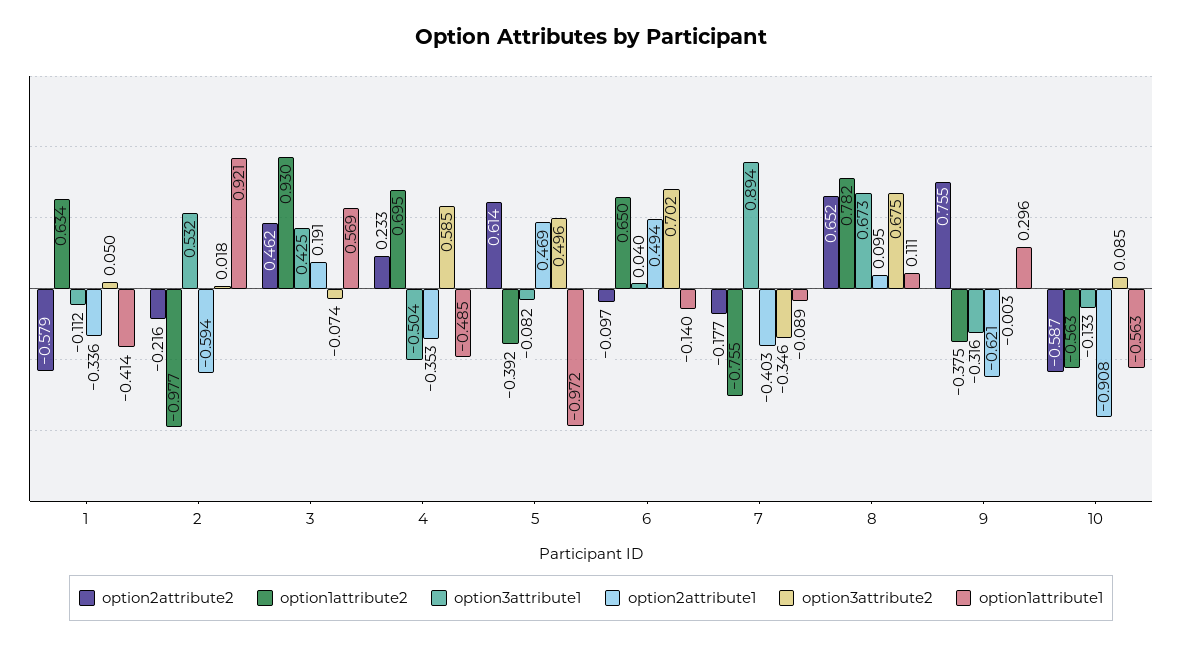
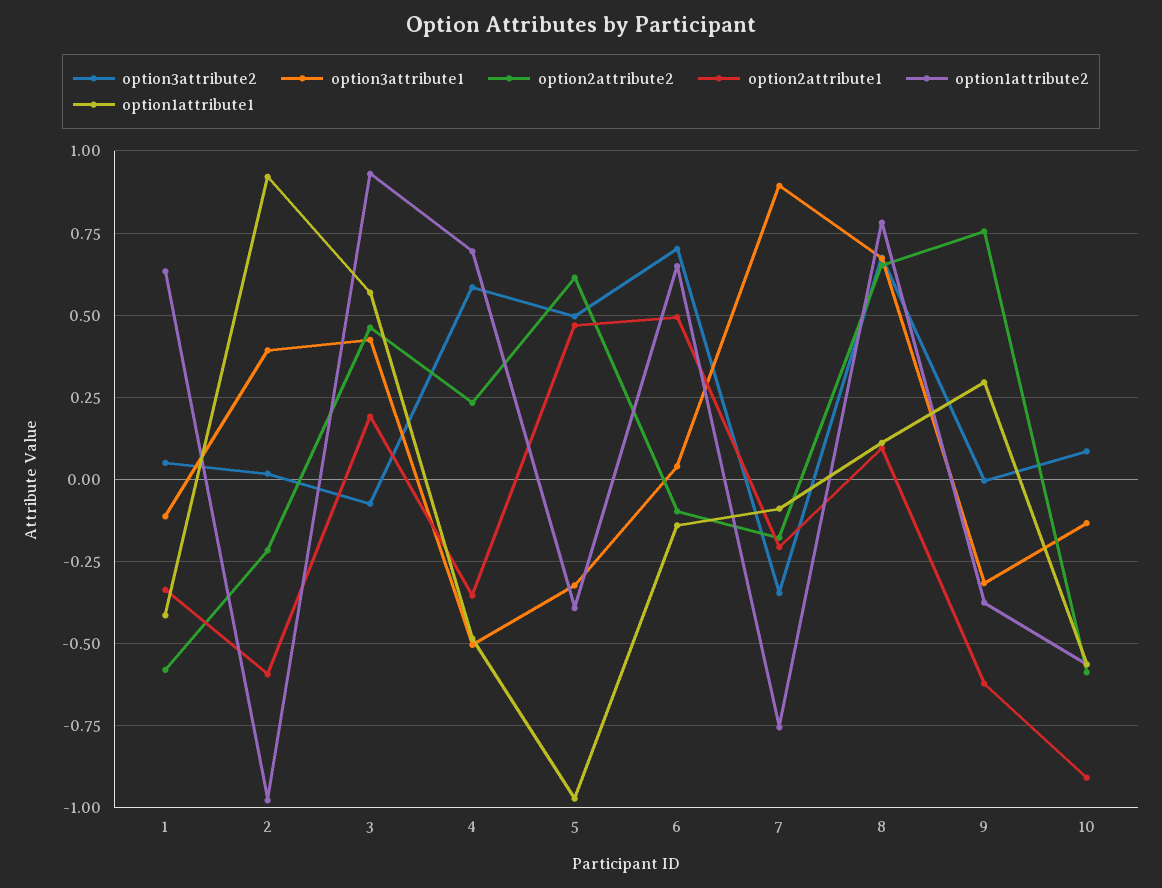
  {
    "option2attribute2": {
      "1": -0.579,
      "2": -0.216,
      "3": 0.462,
      "4": 0.233,
      "5": 0.614,
      "6": -0.097,
      "7": -0.177,
      "8": 0.652,
      "9": 0.755,
      "10": -0.587
    },
    "option1attribute2": {
      "1": 0.634,
      "2": -0.977,
      "3": 0.93,
      "4": 0.695,
      "5": -0.392,
      "6": 0.65,
      "7": -0.755,
      "8": 0.782,
      "9": -0.375,
      "10": -0.563
    },
    "option3attribute1": {
      "1": -0.112,
-     "2": 0.532,
+     "2": 0.4,
      "3": 0.425,
      "4": -0.504,
-     "5": -0.082,
+     "5": -0.325,
      "6": 0.04,
      "7": 0.894,
      "8": 0.673,
      "9": -0.316,
      "10": -0.133
    },
    "option2attribute1": {
      "1": -0.336,
      "2": -0.594,
      "3": 0.191,
      "4": -0.353,
      "5": 0.469,
      "6": 0.494,
-     "7": -0.403,
+     "7": -0.2,
      "8": 0.095,
      "9": -0.621,
      "10": -0.908
    },
    "option3attribute2": {
      "1": 0.05,
      "2": 0.018,
      "3": -0.074,
      "4": 0.585,
      "5": 0.496,
      "6": 0.702,
      "7": -0.346,
      "8": 0.675,
      "9": -0.003,
      "10": 0.085
    },
    "option1attribute1": {
      "1": -0.414,
      "2": 0.921,
      "3": 0.569,
      "4": -0.485,
      "5": -0.972,
      "6": -0.14,
      "7": -0.089,
      "8": 0.111,
      "9": 0.296,
      "10": -0.563
    }
  }

